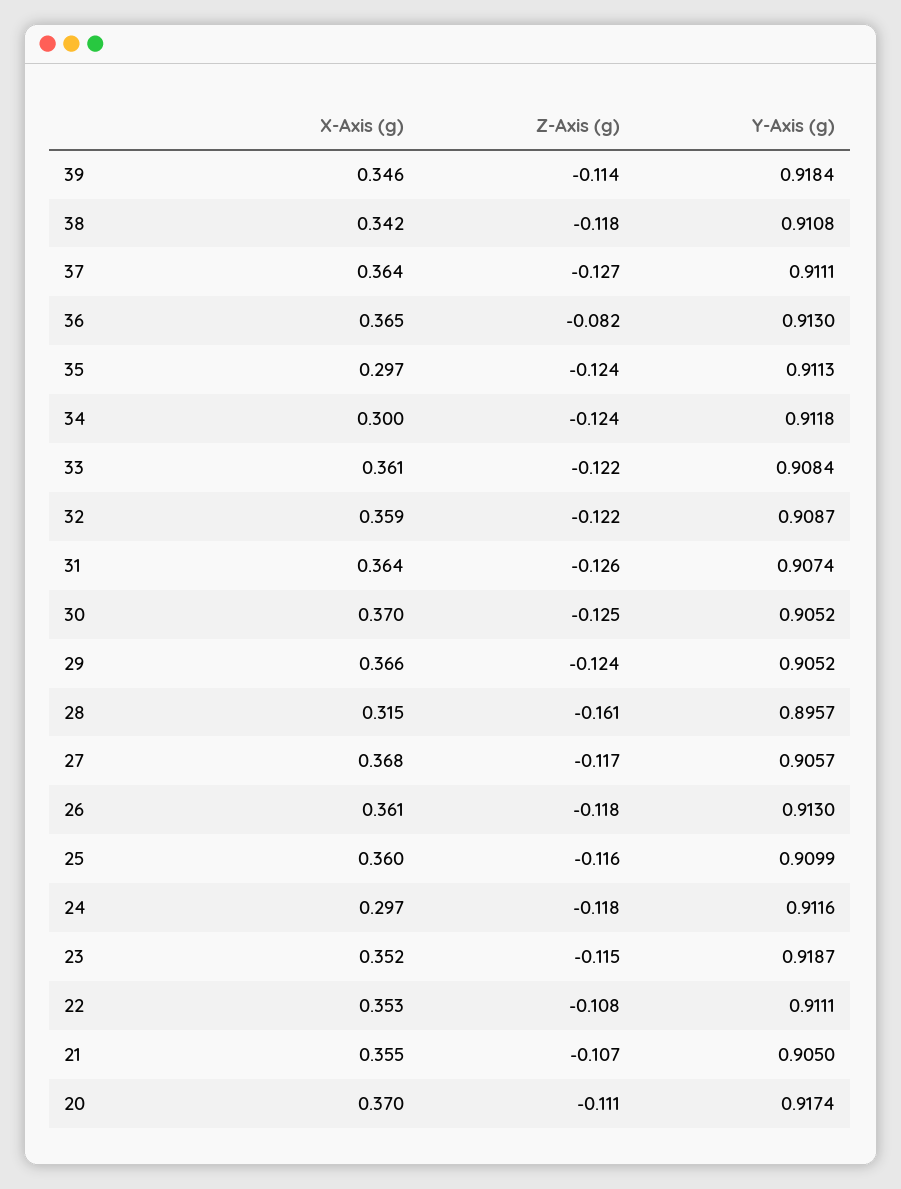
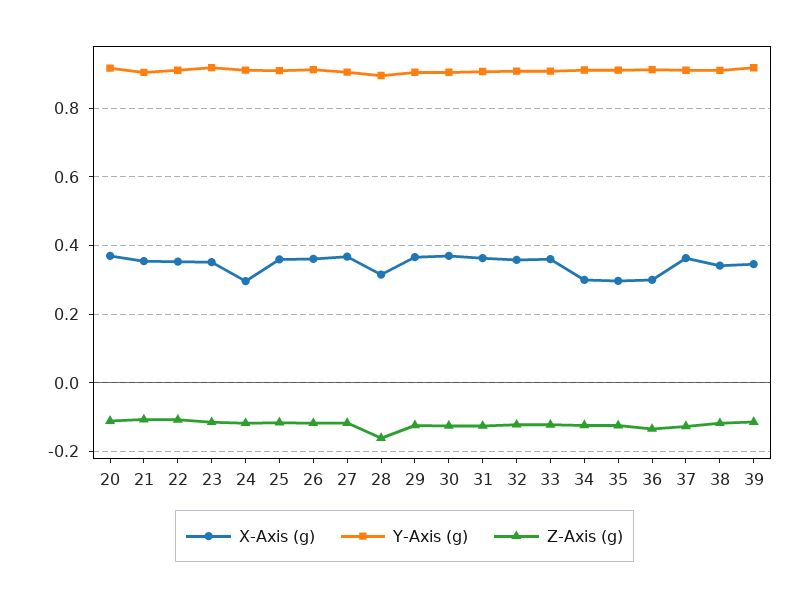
  {
    "X-Axis (g)": {
      "39": 0.346,
      "38": 0.342,
      "37": 0.364,
-     "36": 0.365,
+     "36": 0.3,
      "35": 0.297,
      "34": 0.3,
      "33": 0.361,
      "32": 0.359,
      "31": 0.364,
      "30": 0.37,
      "29": 0.366,
      "28": 0.315,
      "27": 0.368,
      "26": 0.361,
      "25": 0.36,
      "24": 0.297,
      "23": 0.352,
      "22": 0.353,
      "21": 0.355,
      "20": 0.37
    },
    "Z-Axis (g)": {
      "39": -0.114,
      "38": -0.118,
      "37": -0.127,
-     "36": -0.082,
+     "36": -0.14,
      "35": -0.124,
      "34": -0.124,
      "33": -0.122,
      "32": -0.122,
      "31": -0.126,
      "30": -0.125,
      "29": -0.124,
      "28": -0.161,
      "27": -0.117,
      "26": -0.118,
      "25": -0.116,
      "24": -0.118,
      "23": -0.115,
      "22": -0.108,
      "21": -0.107,
      "20": -0.111
    },
    "Y-Axis (g)": {
      "39": 0.9184,
      "38": 0.9108,
      "37": 0.9111,
      "36": 0.913,
      "35": 0.9113,
      "34": 0.9118,
      "33": 0.9084,
      "32": 0.9087,
      "31": 0.9074,
      "30": 0.9052,
      "29": 0.9052,
      "28": 0.8957,
      "27": 0.9057,
      "26": 0.913,
      "25": 0.9099,
      "24": 0.9116,
      "23": 0.9187,
      "22": 0.9111,
      "21": 0.905,
      "20": 0.9174
    }
  }

